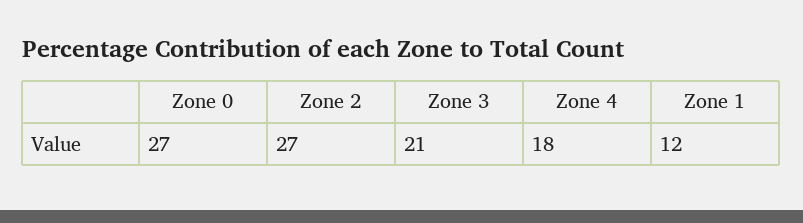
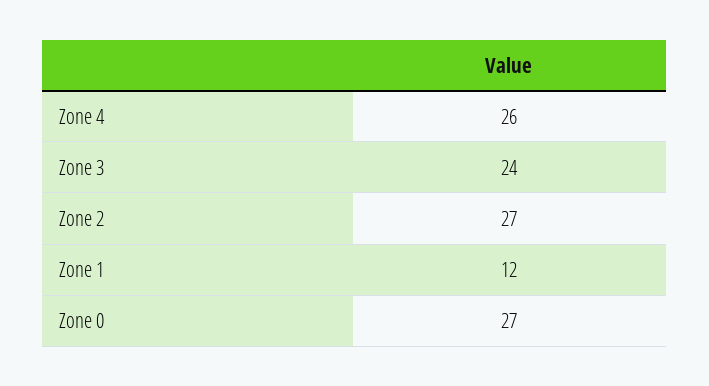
  {
    "Zone 0": 27,
    "Zone 2": 27,
-   "Zone 3": 21,
+   "Zone 3": 24,
-   "Zone 4": 18,
+   "Zone 4": 26,
    "Zone 1": 12
  }

